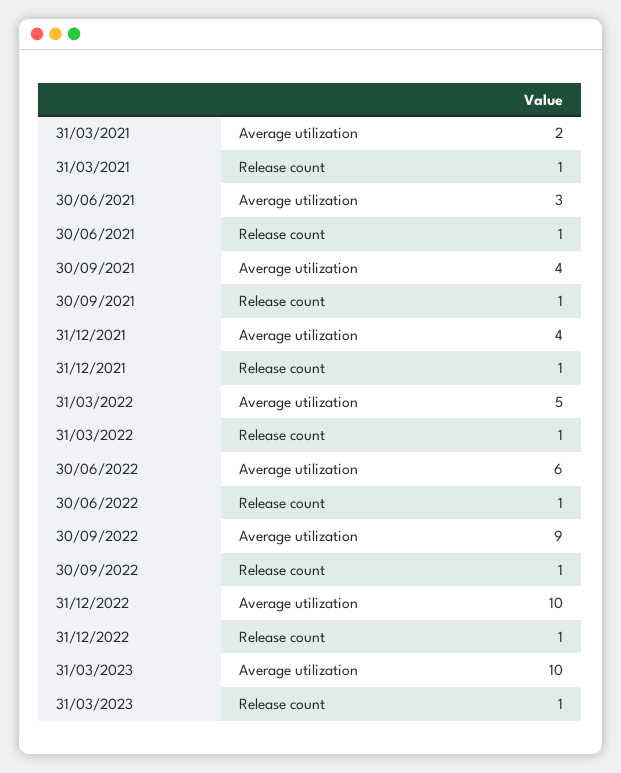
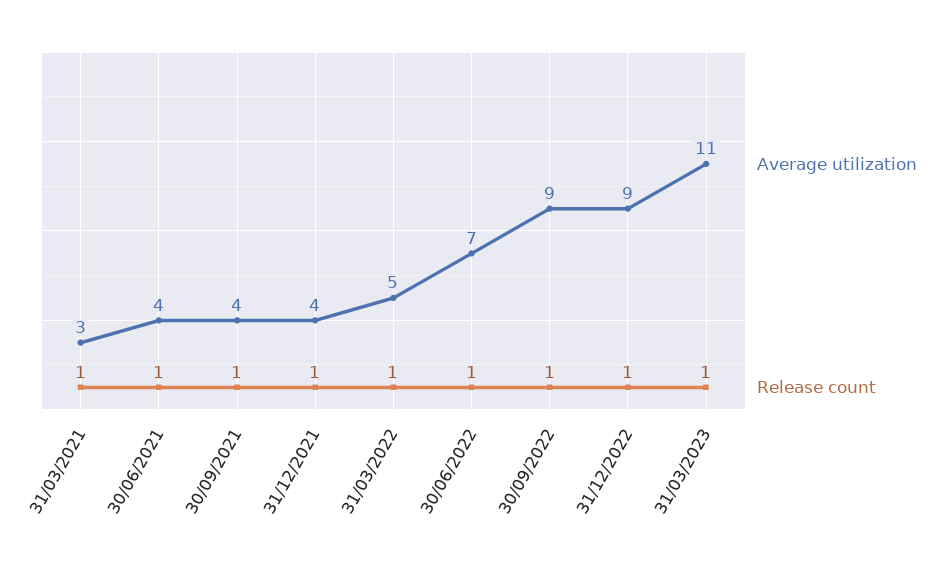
  {
    "Average utilization": {
-     "31/03/2021": 2,
+     "31/03/2021": 3,
-     "30/06/2021": 3,
+     "30/06/2021": 4,
      "30/09/2021": 4,
      "31/12/2021": 4,
      "31/03/2022": 5,
-     "30/06/2022": 6,
+     "30/06/2022": 7,
      "30/09/2022": 9,
-     "31/12/2022": 10,
+     "31/12/2022": 9,
-     "31/03/2023": 10
+     "31/03/2023": 11
    },
    "Release count": {
      "31/03/2021": 1,
      "30/06/2021": 1,
      "30/09/2021": 1,
      "31/12/2021": 1,
      "31/03/2022": 1,
      "30/06/2022": 1,
      "30/09/2022": 1,
      "31/12/2022": 1,
      "31/03/2023": 1
    }
  }

